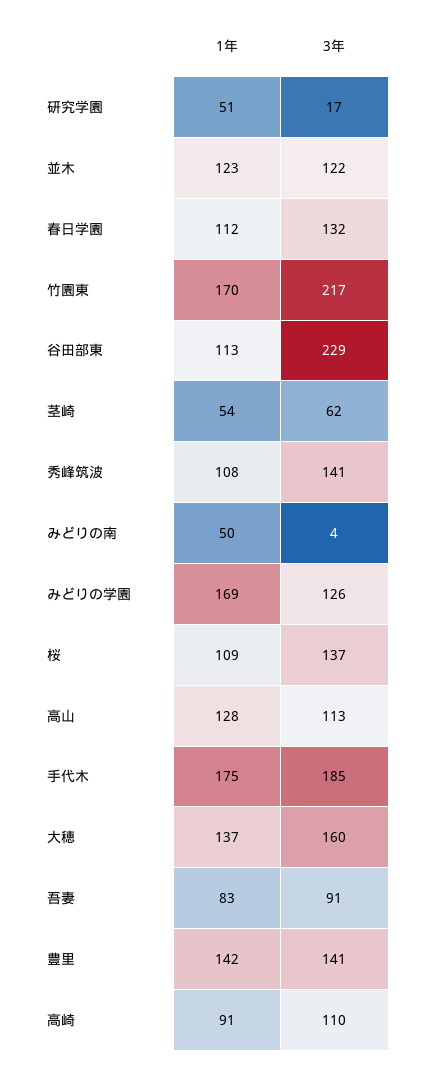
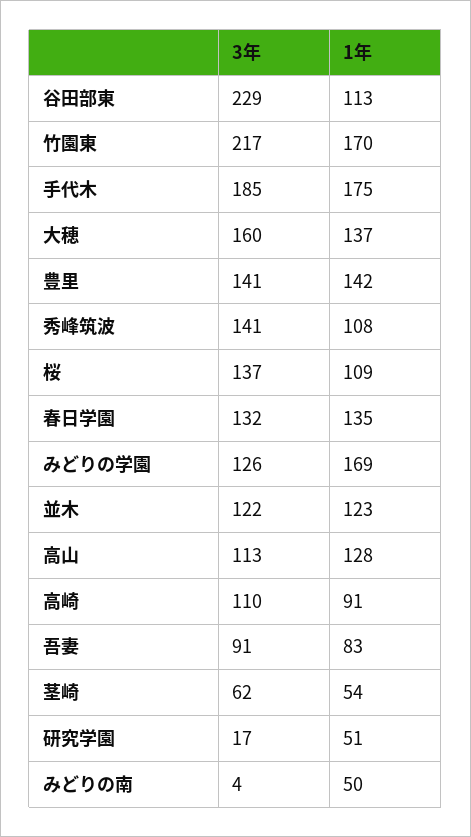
  {
    "1年": {
      "研究学園": 51,
      "並木": 123,
-     "春日学園": 112,
+     "春日学園": 135,
      "竹園東": 170,
      "谷田部東": 113,
      "茎崎": 54,
      "秀峰筑波": 108,
      "みどりの南": 50,
      "みどりの学園": 169,
      "桜": 109,
      "高山": 128,
      "手代木": 175,
      "大穂": 137,
      "吾妻": 83,
      "豊里": 142,
      "高崎": 91
    },
    "3年": {
      "研究学園": 17,
      "並木": 122,
      "春日学園": 132,
      "竹園東": 217,
      "谷田部東": 229,
      "茎崎": 62,
      "秀峰筑波": 141,
      "みどりの南": 4,
      "みどりの学園": 126,
      "桜": 137,
      "高山": 113,
      "手代木": 185,
      "大穂": 160,
      "吾妻": 91,
      "豊里": 141,
      "高崎": 110
    }
  }

